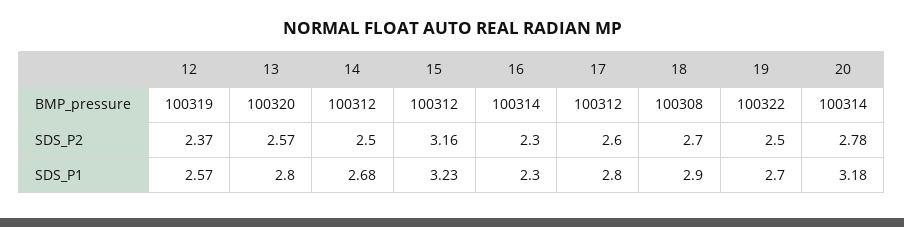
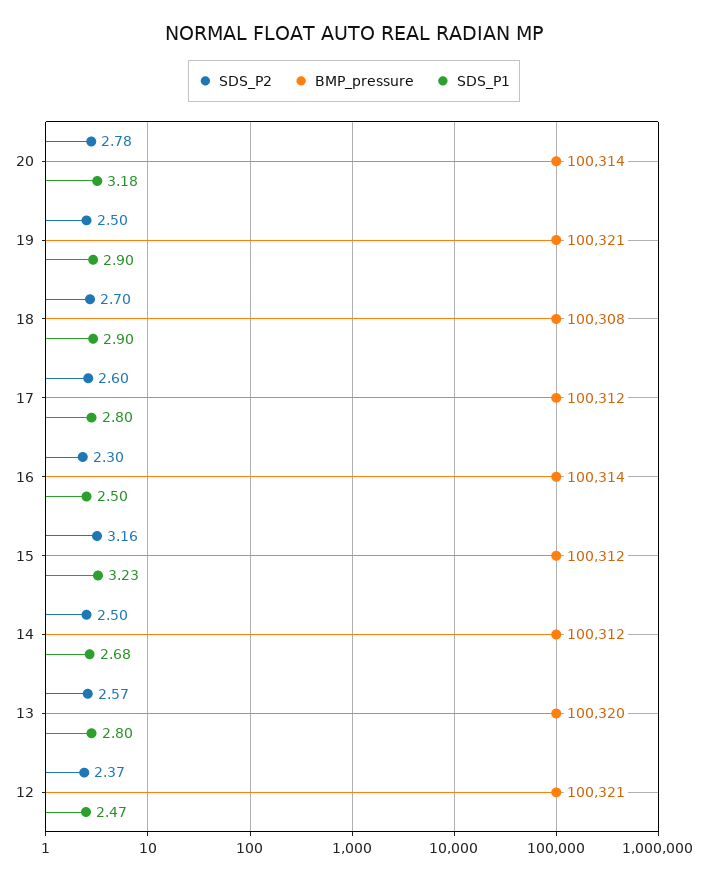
  {
    "BMP_pressure": {
-     "12": 100319,
+     "12": 100321,
      "13": 100320,
      "14": 100312,
      "15": 100312,
      "16": 100314,
      "17": 100312,
      "18": 100308,
-     "19": 100322,
+     "19": 100321,
      "20": 100314
    },
    "SDS_P2": {
      "12": 2.37,
      "13": 2.57,
      "14": 2.5,
      "15": 3.16,
      "16": 2.3,
      "17": 2.6,
      "18": 2.7,
      "19": 2.5,
      "20": 2.78
    },
    "SDS_P1": {
-     "12": 2.57,
+     "12": 2.47,
      "13": 2.8,
      "14": 2.68,
      "15": 3.23,
-     "16": 2.3,
+     "16": 2.5,
      "17": 2.8,
      "18": 2.9,
-     "19": 2.7,
+     "19": 2.9,
      "20": 3.18
    }
  }

